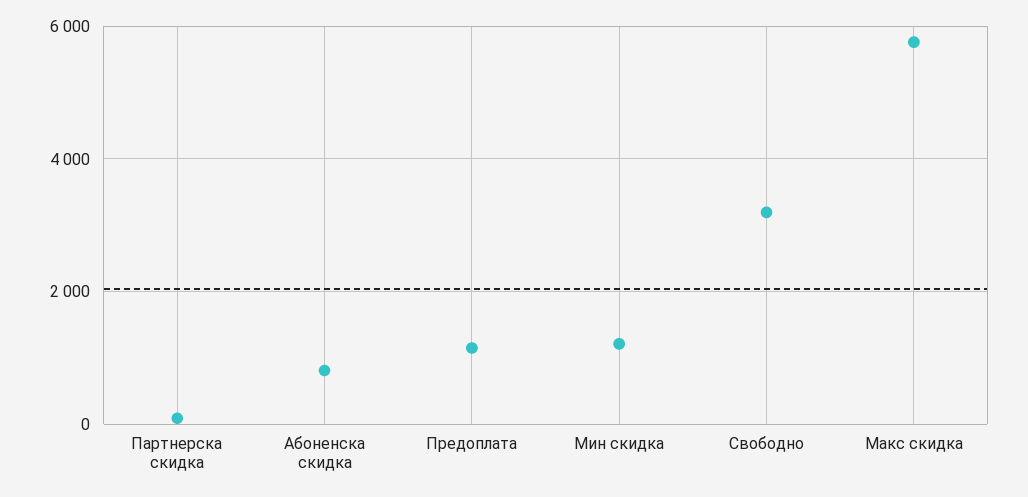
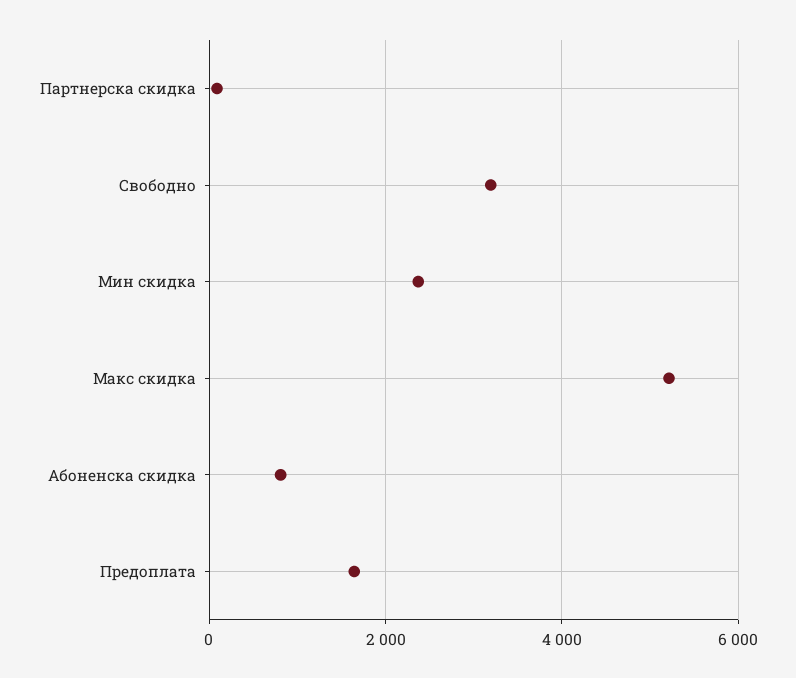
  {
    "Партнерска скидка": 0,
    "Абоненска скидка": 800,
-   "Предоплата": 1200,
+   "Предоплата": 1600,
-   "Мин скидка": 1200,
+   "Мин скидка": 2400,
    "Свободно": 3200,
-   "Макс скидка": 5800
+   "Макс скидка": 5200
  }

